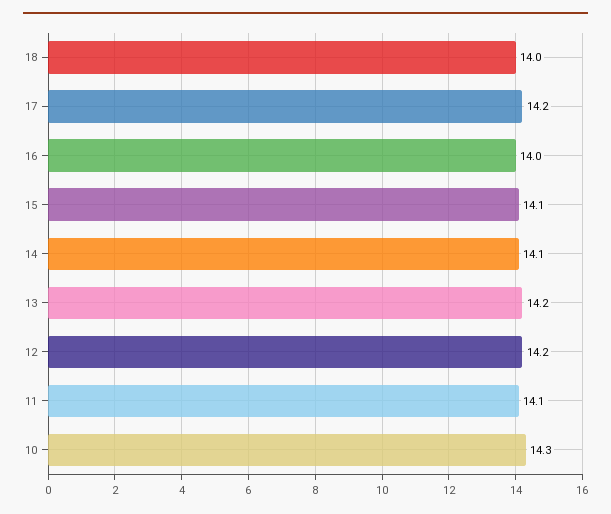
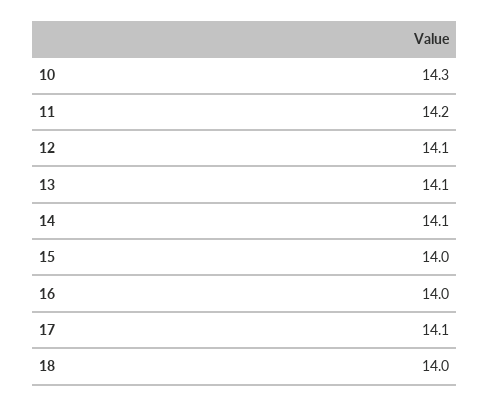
  {
    "18": 14,
-   "17": 14.2,
+   "17": 14.1,
    "16": 14,
-   "15": 14.1,
+   "15": 14,
    "14": 14.1,
-   "13": 14.2,
+   "13": 14.1,
-   "12": 14.2,
+   "12": 14.1,
-   "11": 14.1,
+   "11": 14.2,
    "10": 14.3
  }

